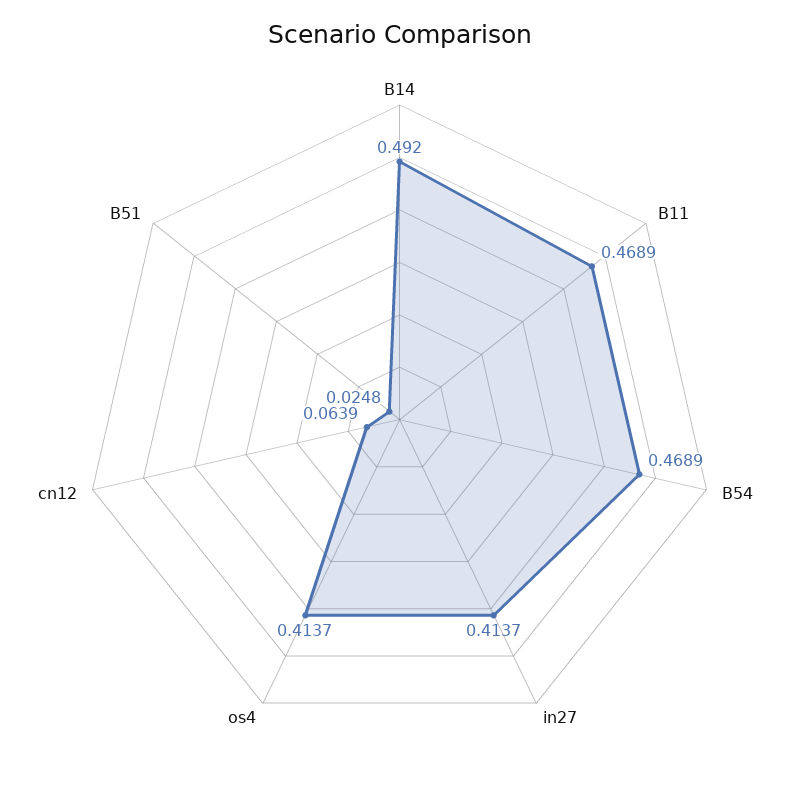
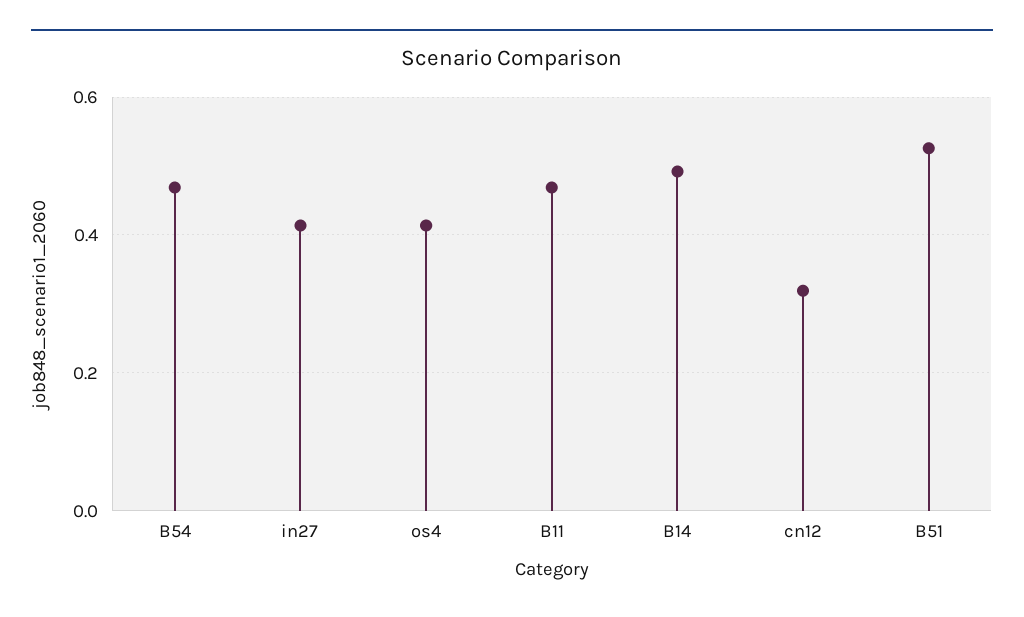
  {
    "B14": 0.492,
    "B11": 0.4689,
    "B54": 0.4689,
    "in27": 0.4137,
    "os4": 0.4137,
-   "cn12": 0.0639,
+   "cn12": 0.32,
-   "B51": 0.0248
+   "B51": 0.52
  }

